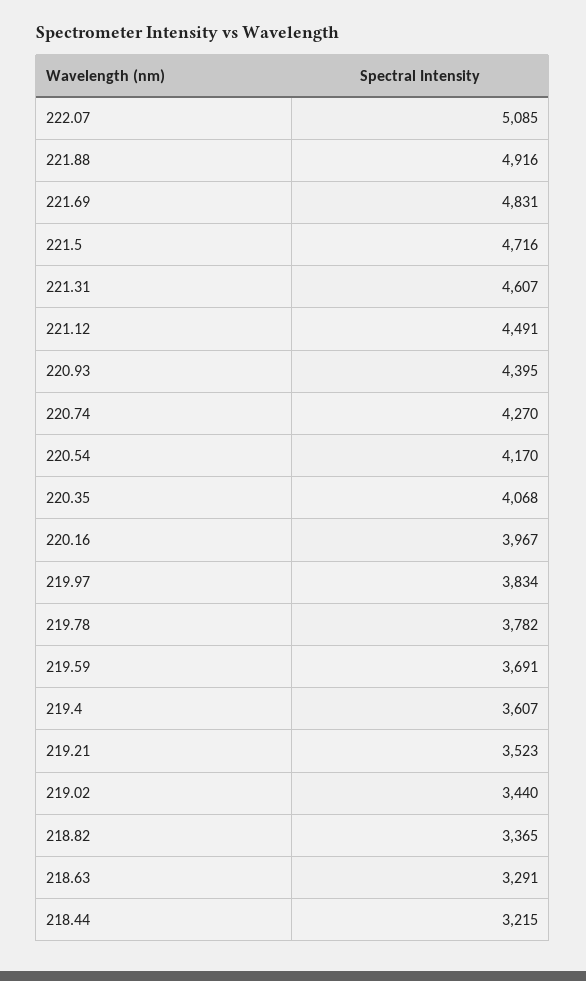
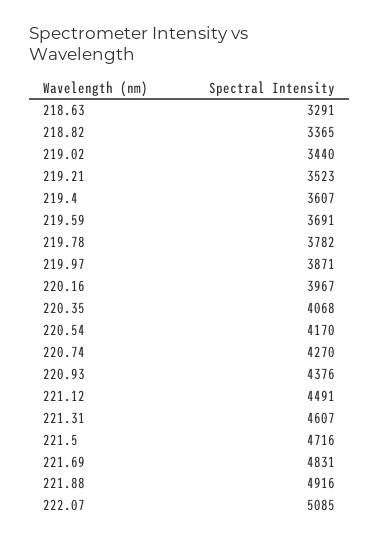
  {
    "222.07": 5085,
    "221.88": 4916,
    "221.69": 4831,
    "221.5": 4716,
    "221.31": 4607,
    "221.12": 4491,
-   "220.93": 4395,
+   "220.93": 4376,
    "220.74": 4270,
    "220.54": 4170,
    "220.35": 4068,
    "220.16": 3967,
-   "219.97": 3834,
+   "219.97": 3871,
    "219.78": 3782,
    "219.59": 3691,
    "219.4": 3607,
    "219.21": 3523,
    "219.02": 3440,
    "218.82": 3365,
-   "218.63": 3291,
+   "218.63": 3291
-   "218.44": 3215
  }

